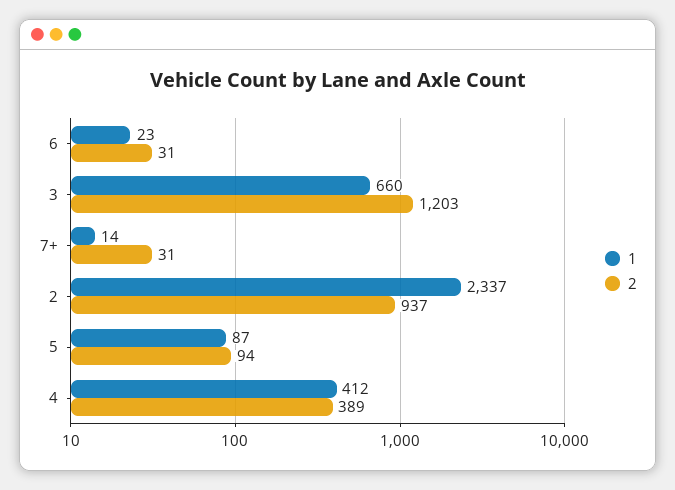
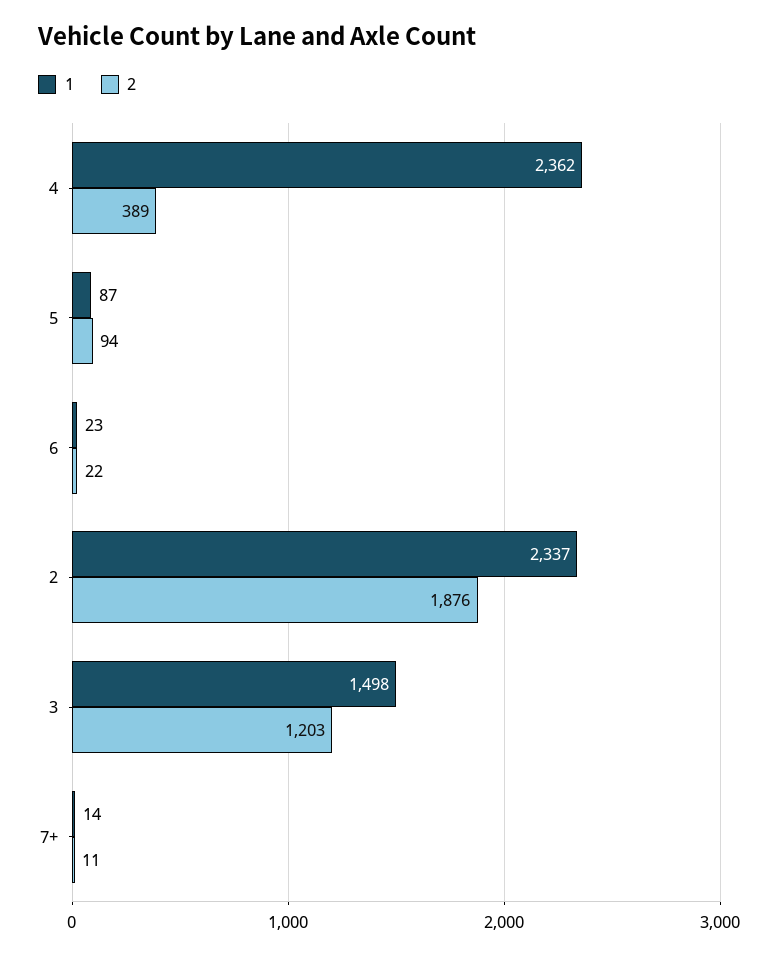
  {
    "1": {
      "6": 23,
-     "3": 660,
+     "3": 1498,
      "7+": 14,
      "2": 2337,
      "5": 87,
-     "4": 412
+     "4": 2362
    },
    "2": {
-     "6": 31,
+     "6": 22,
      "3": 1203,
-     "7+": 31,
+     "7+": 11,
-     "2": 937,
+     "2": 1876,
      "5": 94,
      "4": 389
    }
  }

